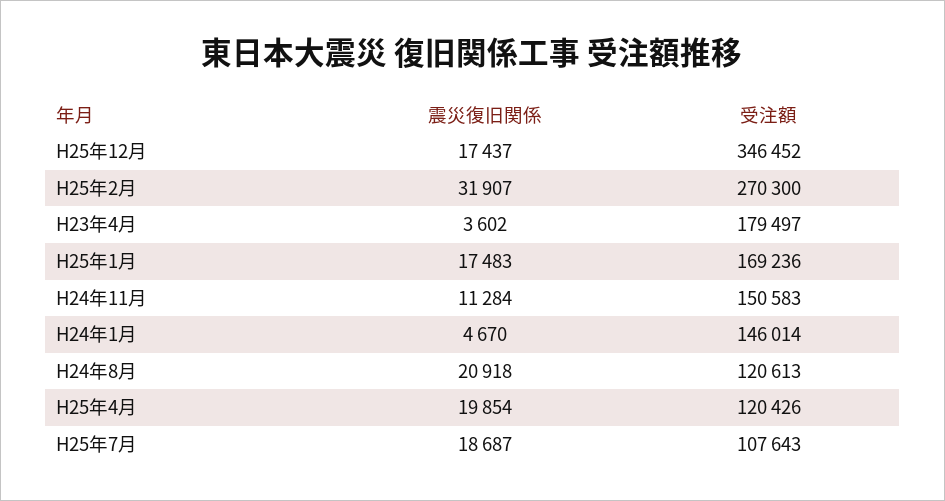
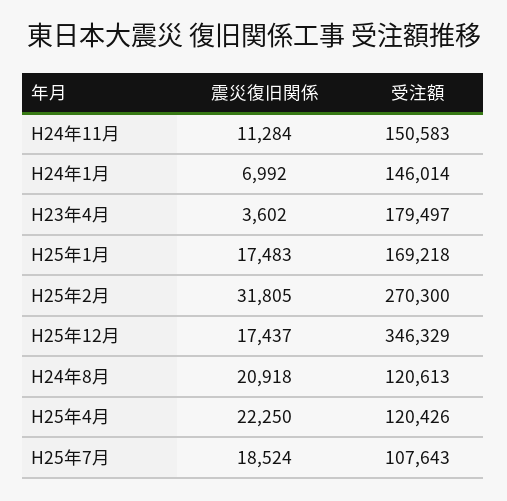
  {
    "震災復旧関係": {
      "H25年12月": 17437,
-     "H25年2月": 31907,
+     "H25年2月": 31805,
      "H23年4月": 3602,
      "H25年1月": 17483,
      "H24年11月": 11284,
-     "H24年1月": 4670,
+     "H24年1月": 6992,
      "H24年8月": 20918,
-     "H25年4月": 19854,
+     "H25年4月": 22250,
-     "H25年7月": 18687
+     "H25年7月": 18524
    },
    "受注額": {
-     "H25年12月": 346452,
+     "H25年12月": 346329,
      "H25年2月": 270300,
      "H23年4月": 179497,
-     "H25年1月": 169236,
+     "H25年1月": 169218,
      "H24年11月": 150583,
      "H24年1月": 146014,
      "H24年8月": 120613,
      "H25年4月": 120426,
      "H25年7月": 107643
    }
  }

